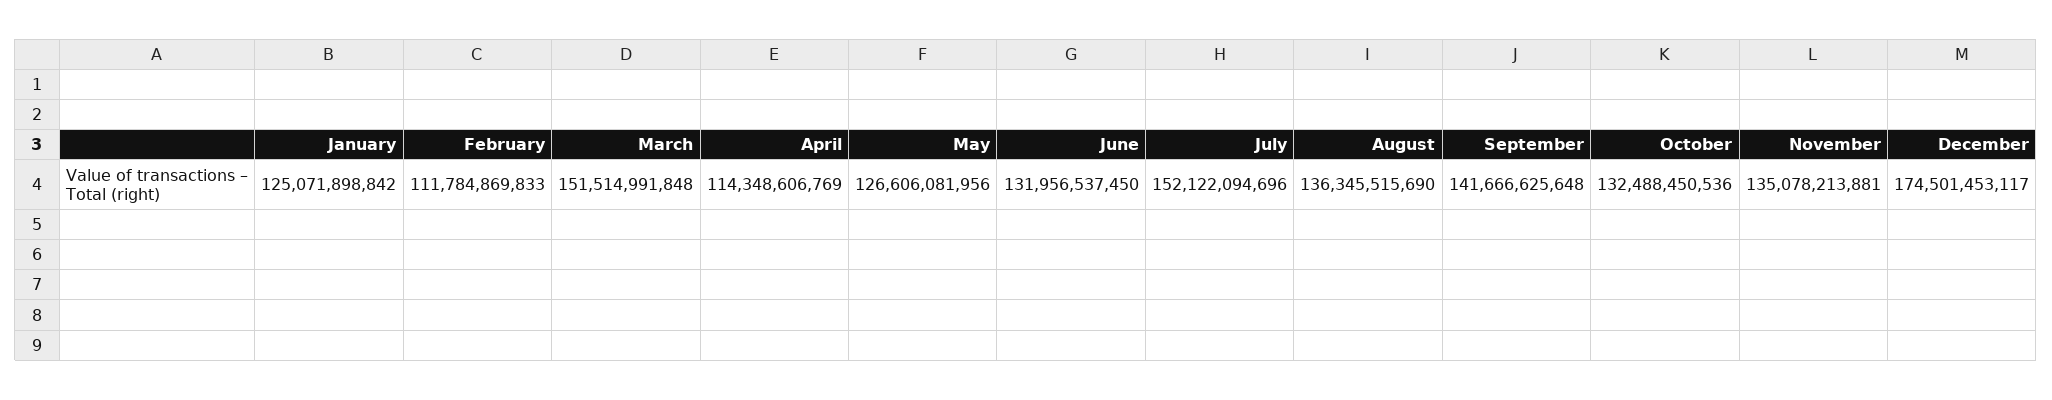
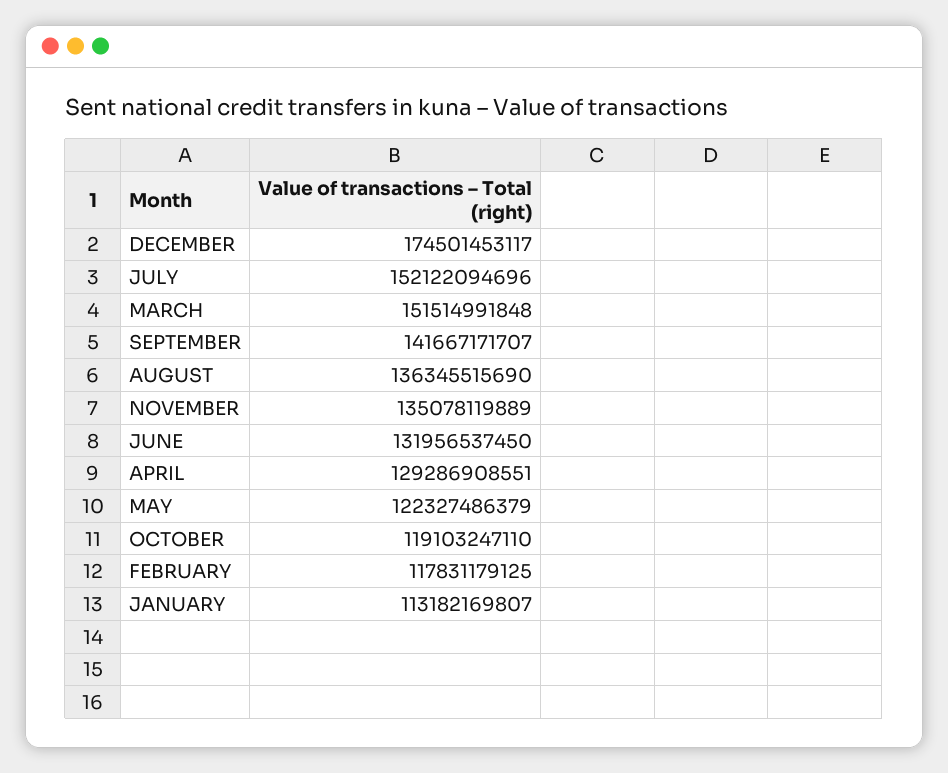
  {
-   "January": 125071898842,
+   "January": 113182169807,
-   "February": 111784869833,
+   "February": 117831179125,
    "March": 151514991848,
-   "April": 114348606769,
+   "April": 129286908551,
-   "May": 126606081956,
+   "May": 122327486379,
    "June": 131956537450,
    "July": 152122094696,
    "August": 136345515690,
-   "September": 141666625648,
+   "September": 141667171707,
-   "October": 132488450536,
+   "October": 119103247110,
-   "November": 135078213881,
+   "November": 135078119889,
    "December": 174501453117
  }

